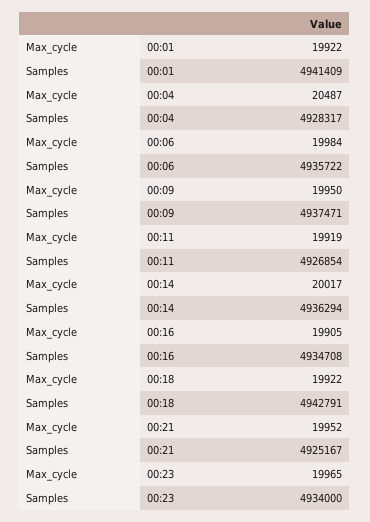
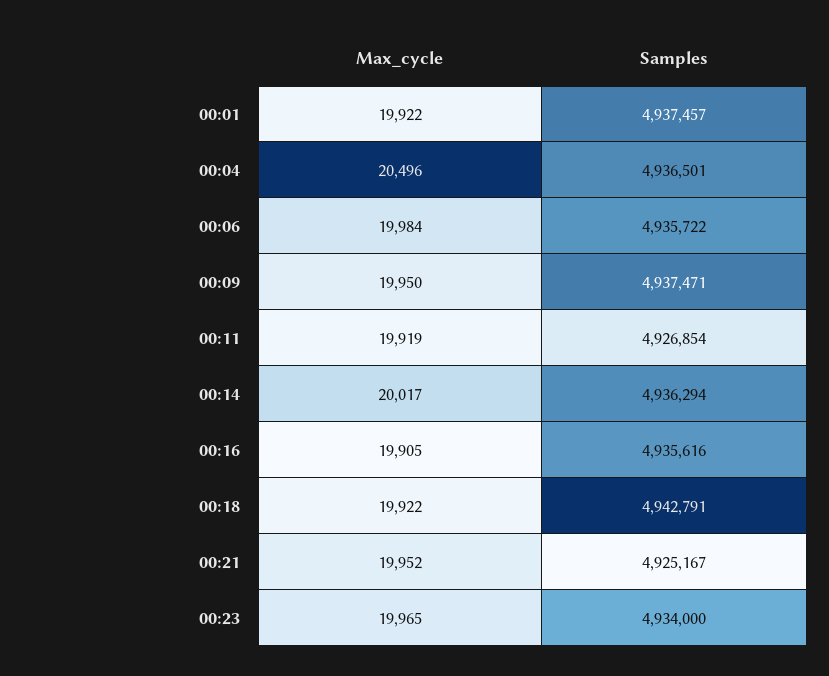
  {
    "Max_cycle": {
      "00:01": 19922,
-     "00:04": 20487,
+     "00:04": 20496,
      "00:06": 19984,
      "00:09": 19950,
      "00:11": 19919,
      "00:14": 20017,
      "00:16": 19905,
      "00:18": 19922,
      "00:21": 19952,
      "00:23": 19965
    },
    "Samples": {
-     "00:01": 4941409,
+     "00:01": 4937457,
-     "00:04": 4928317,
+     "00:04": 4936501,
      "00:06": 4935722,
      "00:09": 4937471,
      "00:11": 4926854,
      "00:14": 4936294,
-     "00:16": 4934708,
+     "00:16": 4935616,
      "00:18": 4942791,
      "00:21": 4925167,
      "00:23": 4934000
    }
  }

